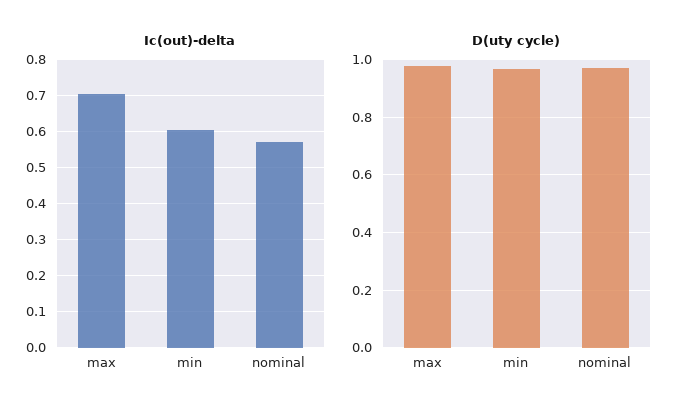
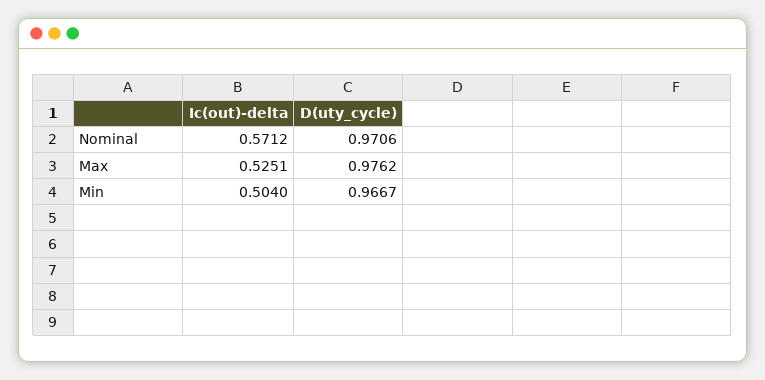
  {
    "Ic(out)-delta": {
-     "max": 0.7,
+     "max": 0.5251,
-     "min": 0.6,
+     "min": 0.504,
      "nominal": 0.5712
    },
    "D(uty cycle)": {
      "max": 0.9762,
      "min": 0.9667,
      "nominal": 0.9706
    }
  }

